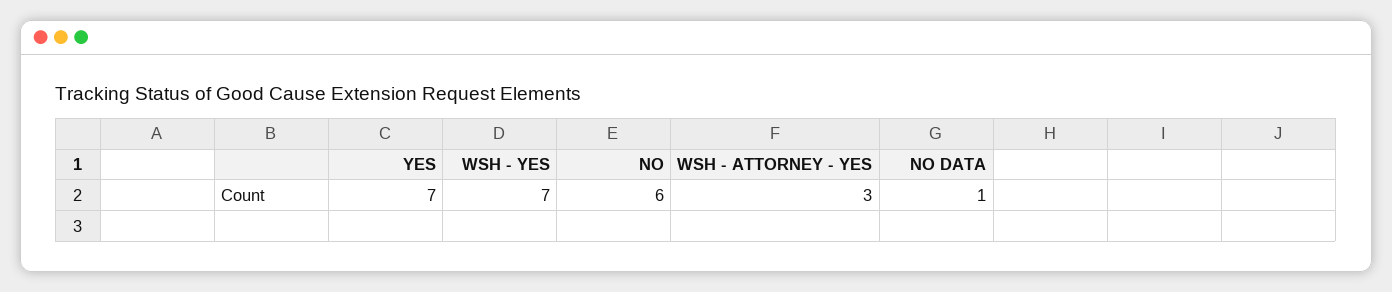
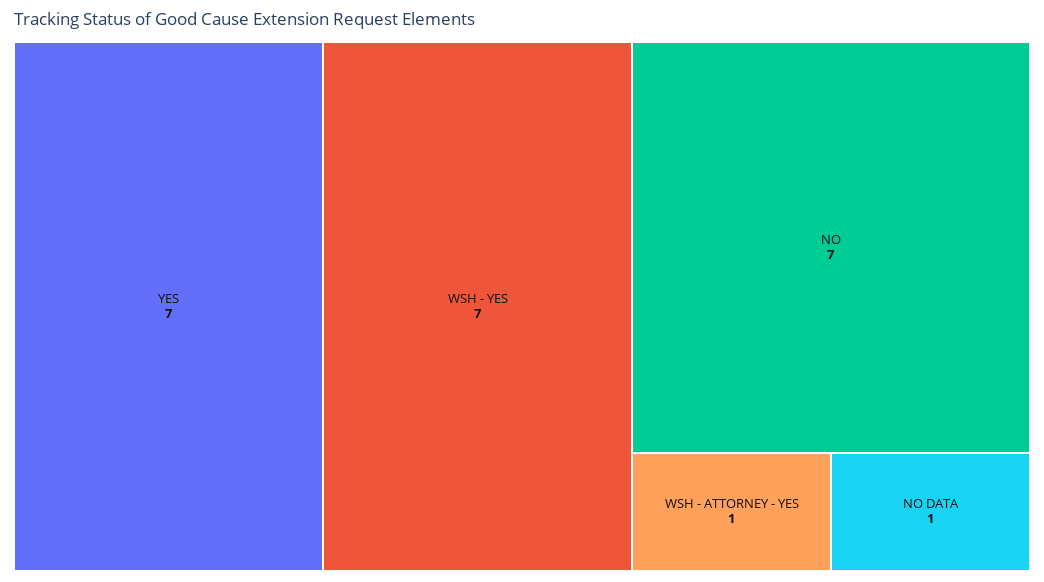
  {
    "YES": 7,
    "WSH - YES": 7,
-   "NO": 6,
+   "NO": 7,
-   "WSH - ATTORNEY - YES": 3,
+   "WSH - ATTORNEY - YES": 1,
    "NO DATA": 1
  }

